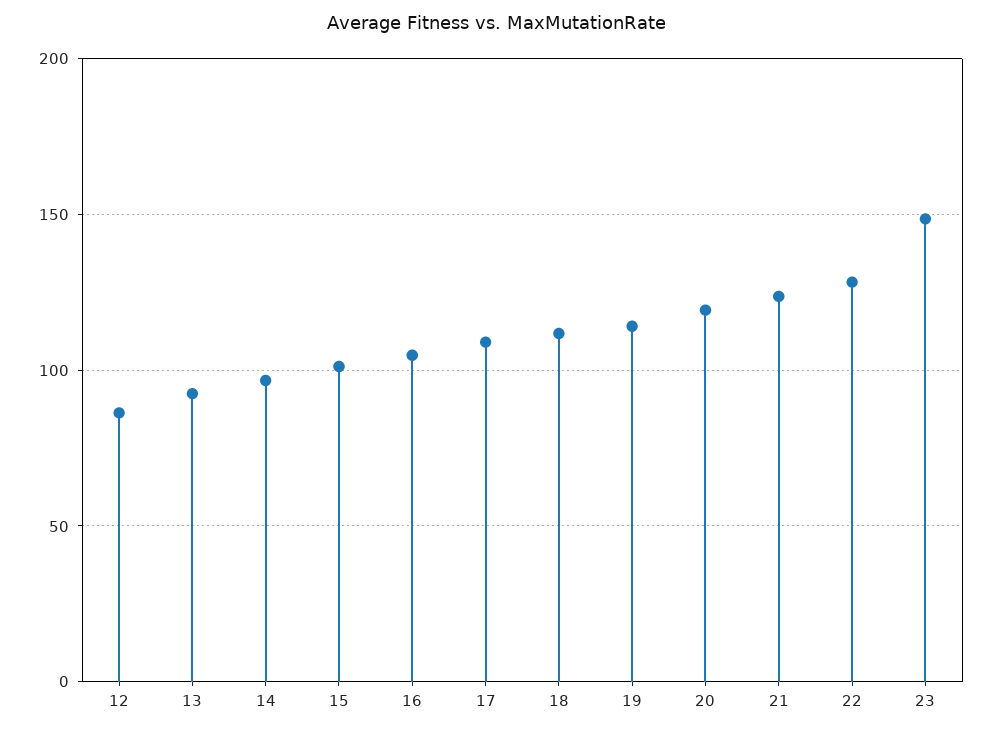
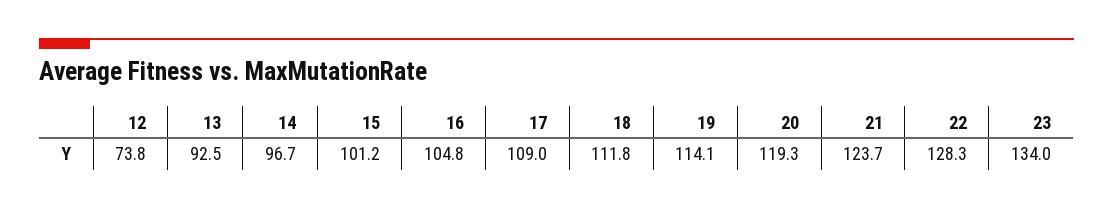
  {
-   "12": 85,
+   "12": 73.8,
    "13": 92.5,
    "14": 96.7,
    "15": 101.2,
    "16": 104.8,
    "17": 109,
    "18": 111.8,
    "19": 114.1,
    "20": 119.3,
    "21": 123.7,
    "22": 128.3,
-   "23": 150
+   "23": 134
  }

